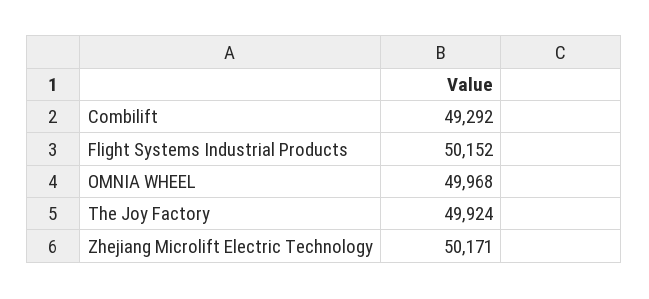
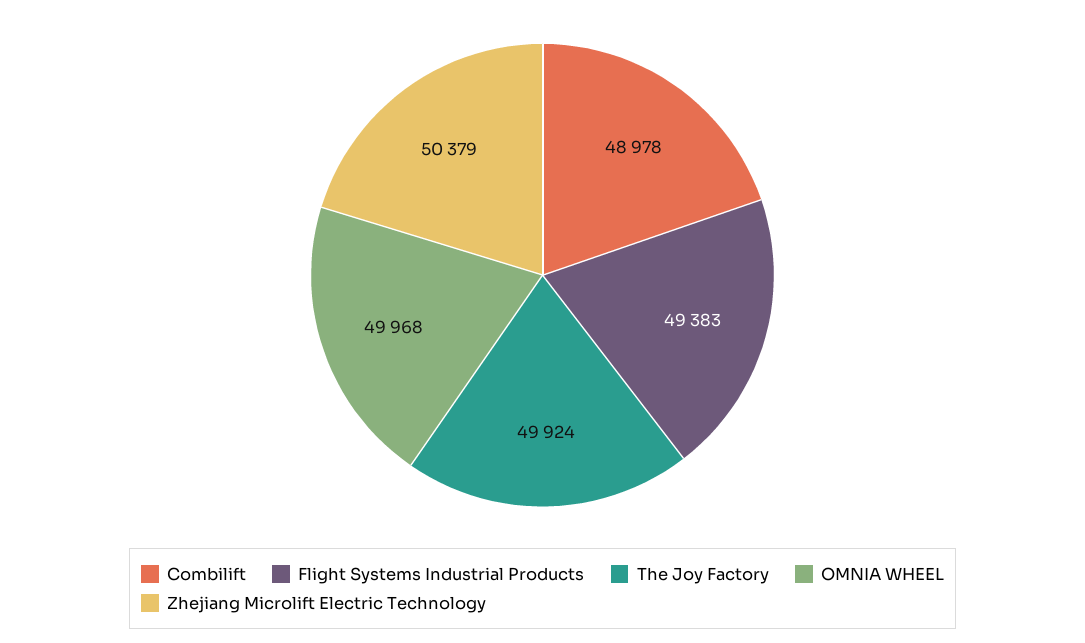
  {
-   "Combilift": 49292,
+   "Combilift": 48978,
-   "Flight Systems Industrial Products": 50152,
+   "Flight Systems Industrial Products": 49383,
    "OMNIA WHEEL": 49968,
    "The Joy Factory": 49924,
-   "Zhejiang Microlift Electric Technology": 50171
+   "Zhejiang Microlift Electric Technology": 50379
  }

